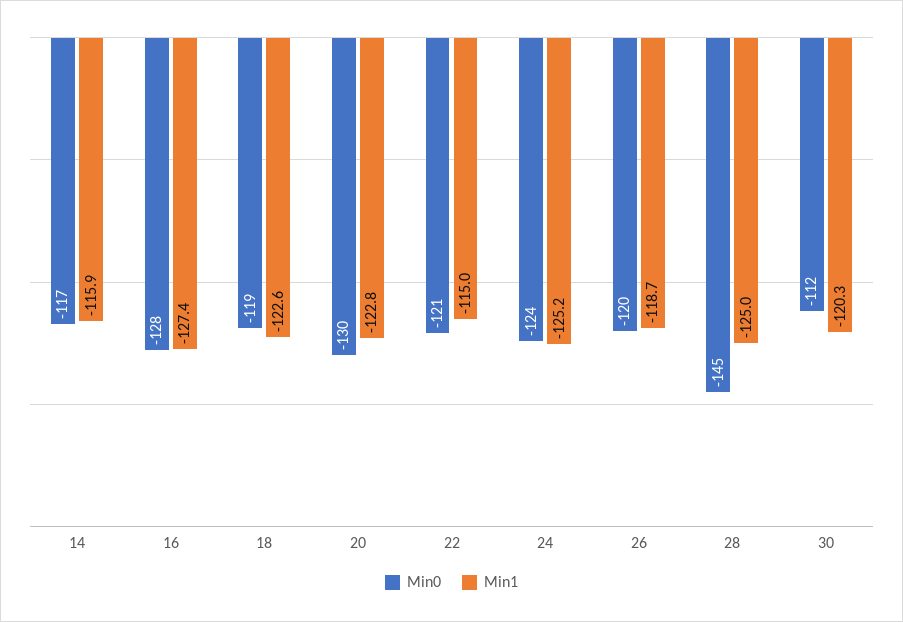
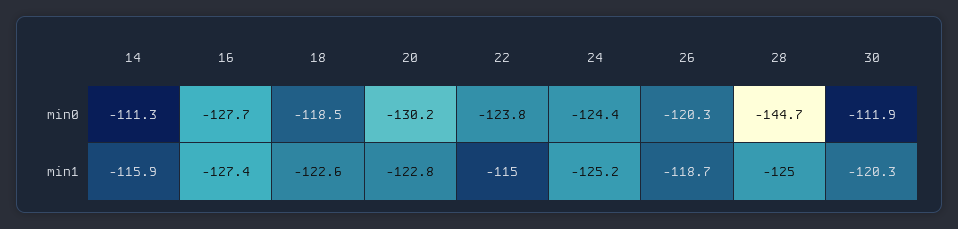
  {
    "Min0": {
-     "14": -117,
+     "14": -111.3,
      "16": -127.7,
      "18": -118.5,
      "20": -130.2,
-     "22": -121,
+     "22": -123.8,
      "24": -124.4,
      "26": -120.3,
      "28": -144.7,
      "30": -111.9
    },
    "Min1": {
      "14": -115.9,
      "16": -127.4,
      "18": -122.6,
      "20": -122.8,
      "22": -115,
      "24": -125.2,
      "26": -118.7,
      "28": -125,
      "30": -120.3
    }
  }

